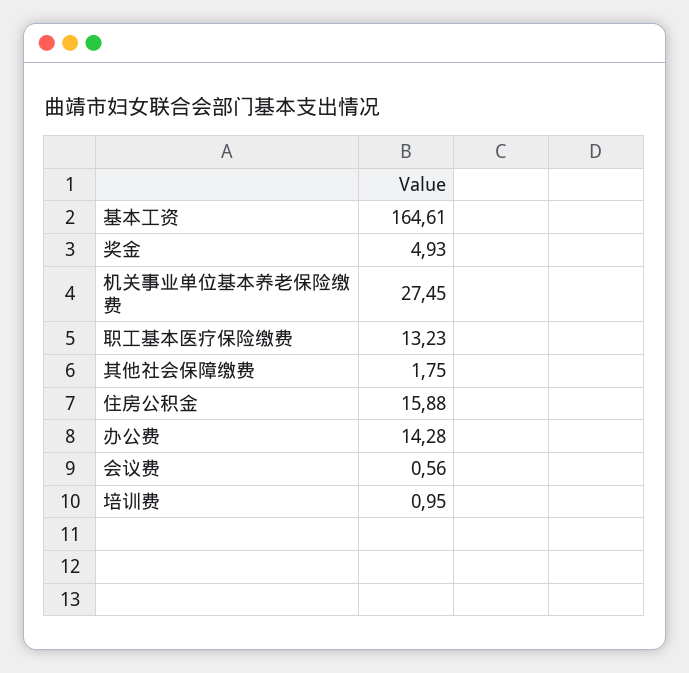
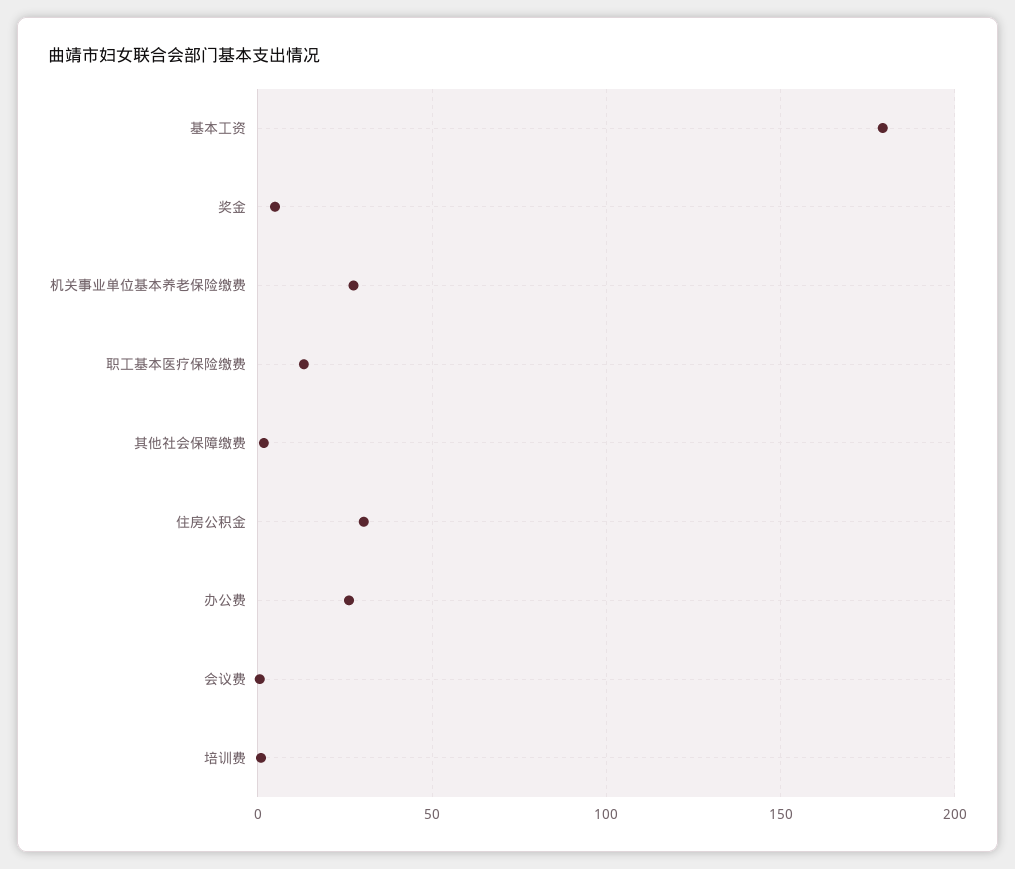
  {
-   "基本工资": 164.61,
+   "基本工资": 180,
    "奖金": 4.93,
    "机关事业单位基本养老保险缴费": 27.45,
    "职工基本医疗保险缴费": 13.23,
    "其他社会保障缴费": 1.75,
-   "住房公积金": 15.88,
+   "住房公积金": 30,
-   "办公费": 14.28,
+   "办公费": 25,
    "会议费": 0.56,
    "培训费": 0.95
  }

